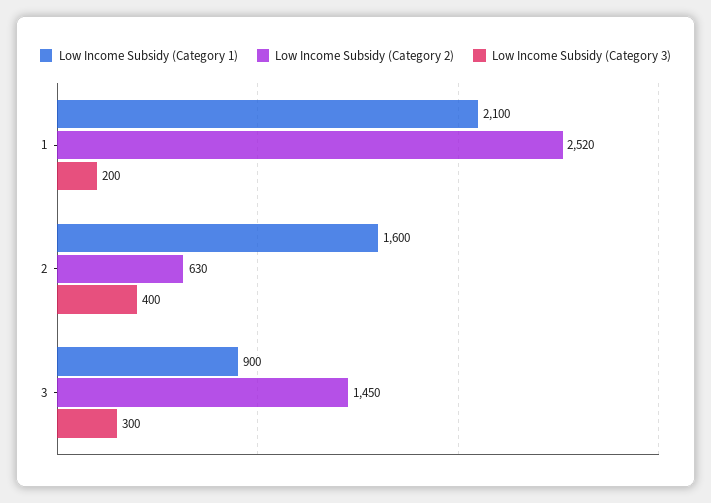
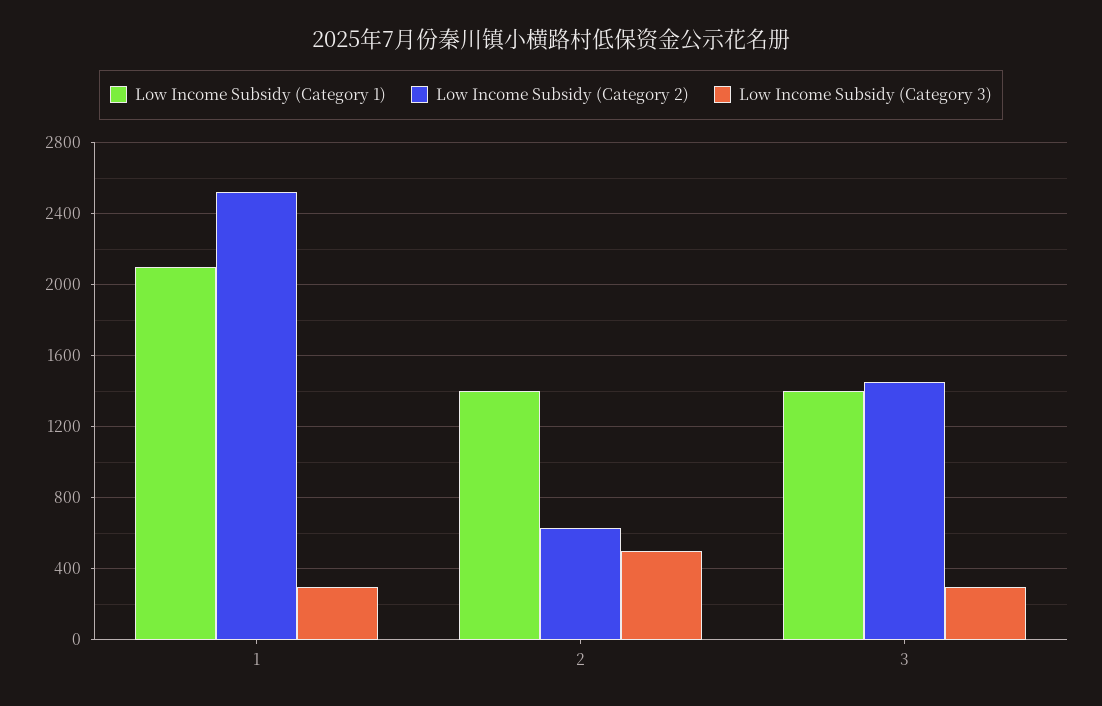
  {
    "Low Income Subsidy (Category 1)": {
      "1": 2100,
-     "2": 1600,
+     "2": 1400,
-     "3": 900
+     "3": 1400
    },
    "Low Income Subsidy (Category 2)": {
      "1": 2520,
      "2": 630,
      "3": 1450
    },
    "Low Income Subsidy (Category 3)": {
-     "1": 200,
+     "1": 300,
-     "2": 400,
+     "2": 500,
      "3": 300
    }
  }

